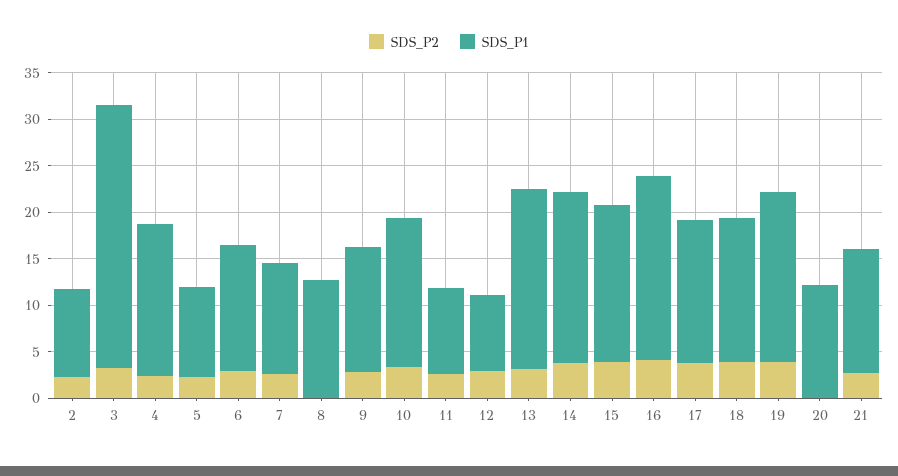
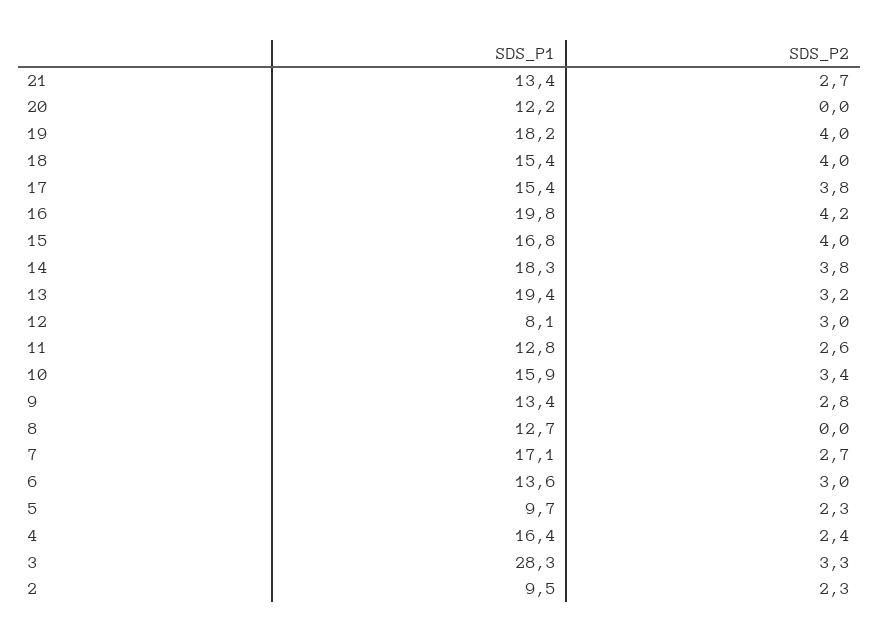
  {
    "SDS_P2": {
      "2": 2.3,
      "3": 3.3,
      "4": 2.4,
      "5": 2.3,
      "6": 3,
      "7": 2.7,
      "8": 0,
      "9": 2.8,
      "10": 3.4,
      "11": 2.6,
      "12": 3,
      "13": 3.2,
      "14": 3.8,
      "15": 4,
      "16": 4.2,
      "17": 3.8,
      "18": 4,
      "19": 4,
      "20": 0,
      "21": 2.7
    },
    "SDS_P1": {
      "2": 9.5,
      "3": 28.3,
      "4": 16.4,
      "5": 9.7,
      "6": 13.6,
-     "7": 12,
+     "7": 17.1,
      "8": 12.7,
      "9": 13.4,
      "10": 15.9,
-     "11": 9,
+     "11": 12.8,
      "12": 8.1,
      "13": 19.4,
      "14": 18.3,
      "15": 16.8,
      "16": 19.8,
      "17": 15.4,
      "18": 15.4,
      "19": 18.2,
      "20": 12.2,
      "21": 13.4
    }
  }

